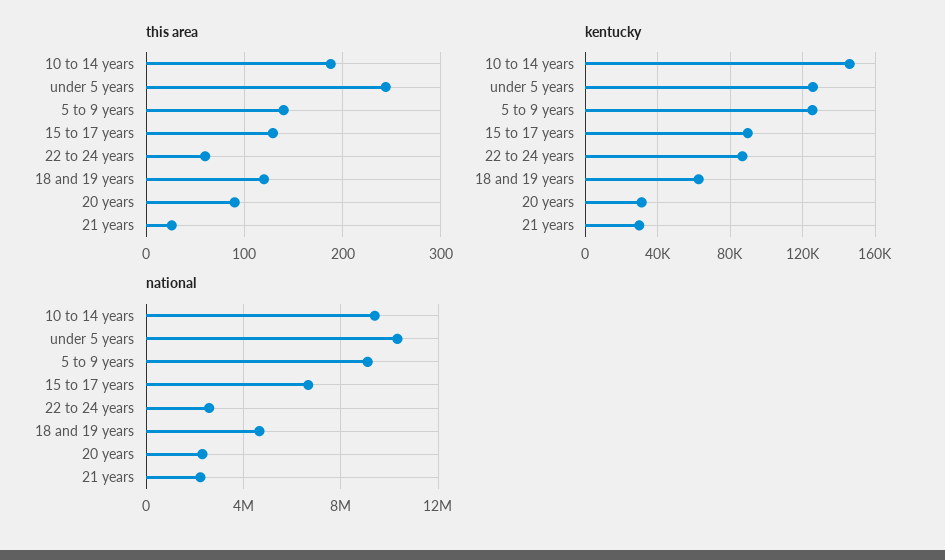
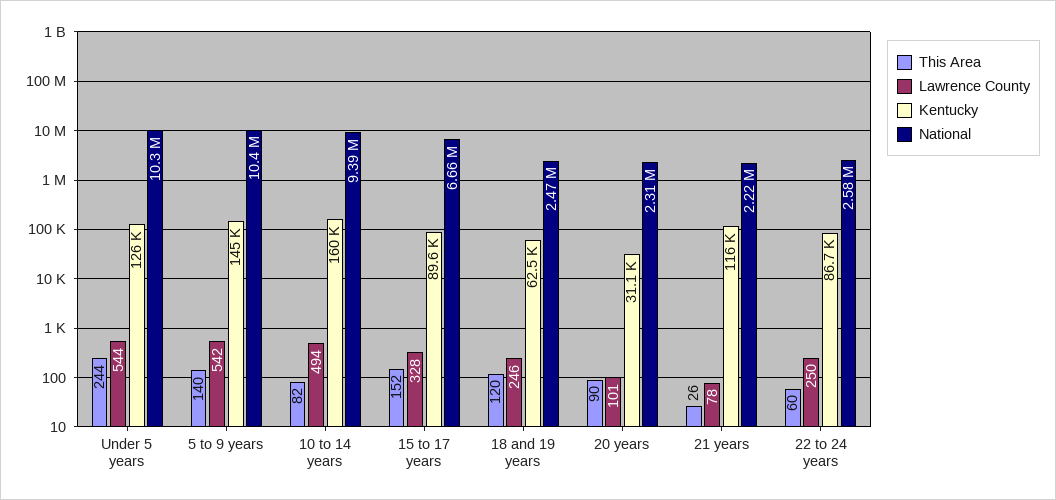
  {
    "this area": {
-     "10 to 14 years": 190,
+     "10 to 14 years": 82,
      "under 5 years": 244,
      "5 to 9 years": 140,
-     "15 to 17 years": 130,
+     "15 to 17 years": 152,
      "22 to 24 years": 60,
      "18 and 19 years": 120,
      "20 years": 90,
      "21 years": 26
    },
    "kentucky": {
-     "10 to 14 years": 145000,
+     "10 to 14 years": 160000,
      "under 5 years": 126000,
-     "5 to 9 years": 125000,
+     "5 to 9 years": 145000,
      "15 to 17 years": 89600,
      "22 to 24 years": 86700,
      "18 and 19 years": 62500,
      "20 years": 31100,
-     "21 years": 30000
+     "21 years": 116000
    },
    "national": {
      "10 to 14 years": 9390000,
      "under 5 years": 10300000,
-     "5 to 9 years": 9000000,
+     "5 to 9 years": 10400000,
      "15 to 17 years": 6660000,
      "22 to 24 years": 2580000,
-     "18 and 19 years": 4500000,
+     "18 and 19 years": 2470000,
      "20 years": 2310000,
      "21 years": 2220000
-   }
+   },
+   "Lawrence County": {
+     "under 5 years": 544,
+     "5 to 9 years": 542,
+     "10 to 14 years": 494,
+     "15 to 17 years": 328,
+     "18 and 19 years": 246,
+     "20 years": 101,
+     "21 years": 78,
+     "22 to 24 years": 250
+   }
  }

